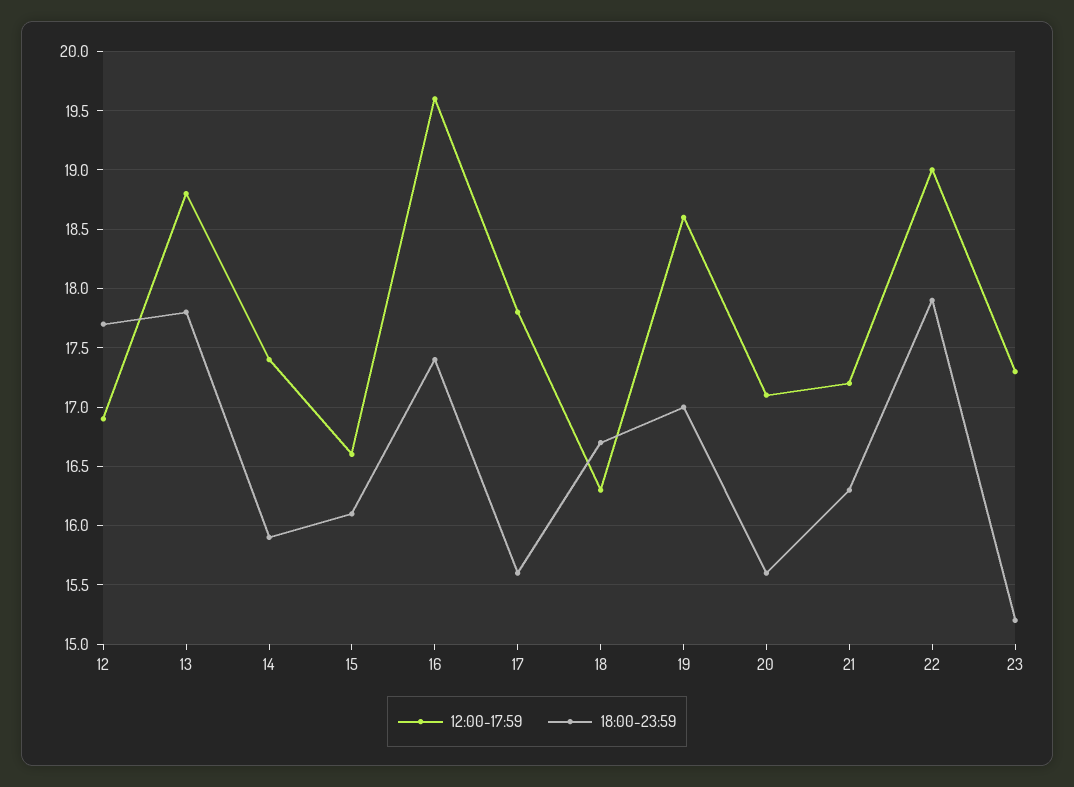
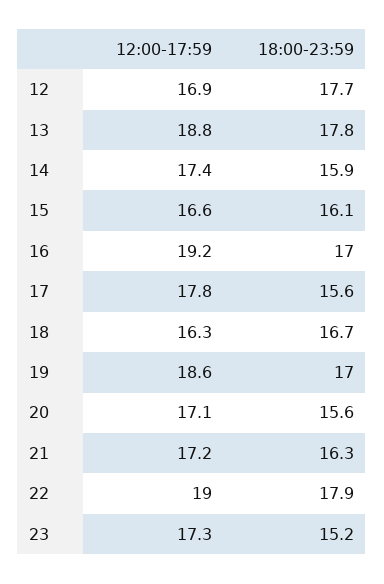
  {
    "12:00-17:59": {
      "12": 16.9,
      "13": 18.8,
      "14": 17.4,
      "15": 16.6,
-     "16": 19.6,
+     "16": 19.2,
      "17": 17.8,
      "18": 16.3,
      "19": 18.6,
      "20": 17.1,
      "21": 17.2,
      "22": 19,
      "23": 17.3
    },
    "18:00-23:59": {
      "12": 17.7,
      "13": 17.8,
      "14": 15.9,
      "15": 16.1,
-     "16": 17.4,
+     "16": 17,
      "17": 15.6,
      "18": 16.7,
      "19": 17,
      "20": 15.6,
      "21": 16.3,
      "22": 17.9,
      "23": 15.2
    }
  }

